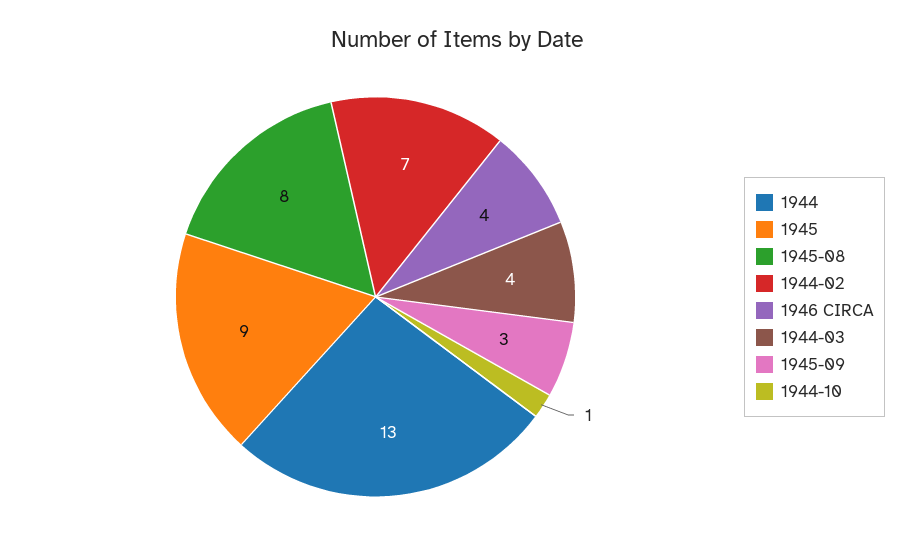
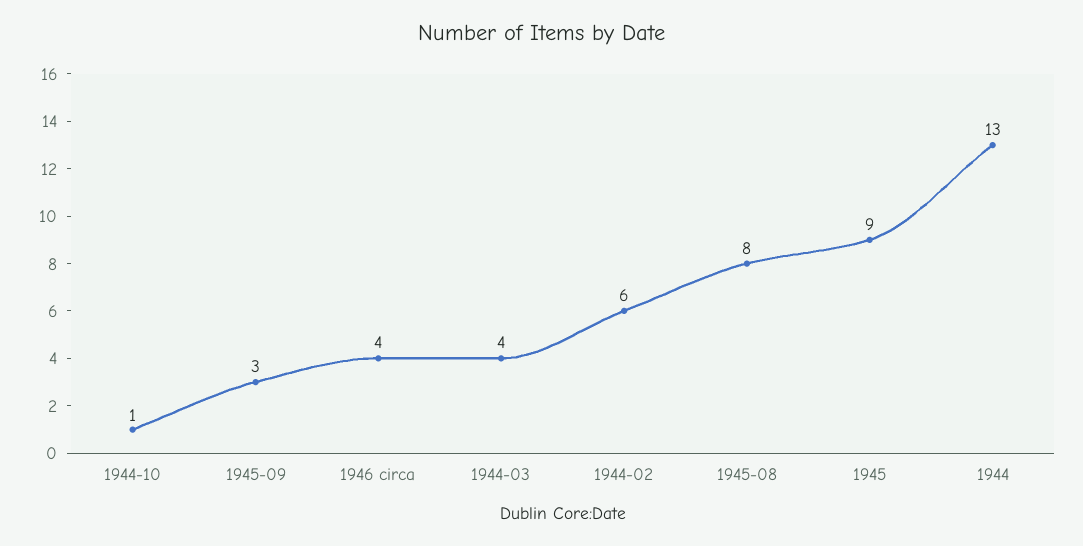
  {
    "1944": 13,
    "1945": 9,
    "1945-08": 8,
-   "1944-02": 7,
+   "1944-02": 6,
    "1946 CIRCA": 4,
    "1944-03": 4,
    "1945-09": 3,
    "1944-10": 1
  }

